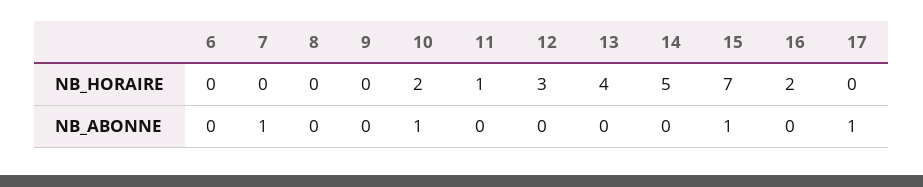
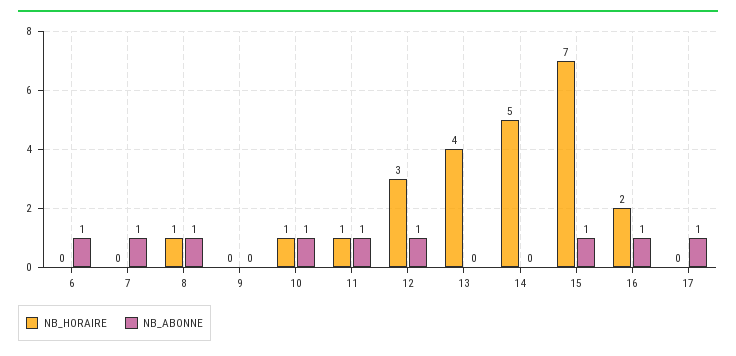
  {
    "NB_HORAIRE": {
      "6": 0,
      "7": 0,
-     "8": 0,
+     "8": 1,
      "9": 0,
-     "10": 2,
+     "10": 1,
      "11": 1,
      "12": 3,
      "13": 4,
      "14": 5,
      "15": 7,
      "16": 2,
      "17": 0
    },
    "NB_ABONNE": {
-     "6": 0,
+     "6": 1,
      "7": 1,
-     "8": 0,
+     "8": 1,
      "9": 0,
      "10": 1,
-     "11": 0,
+     "11": 1,
-     "12": 0,
+     "12": 1,
      "13": 0,
      "14": 0,
      "15": 1,
-     "16": 0,
+     "16": 1,
      "17": 1
    }
  }

